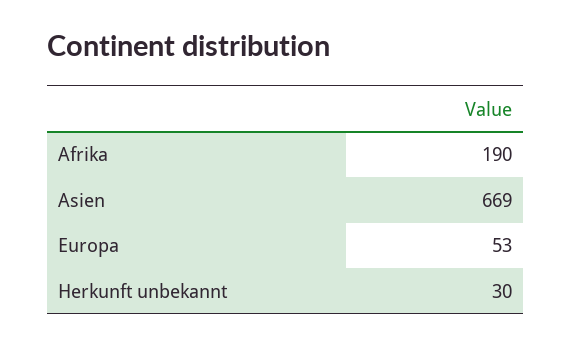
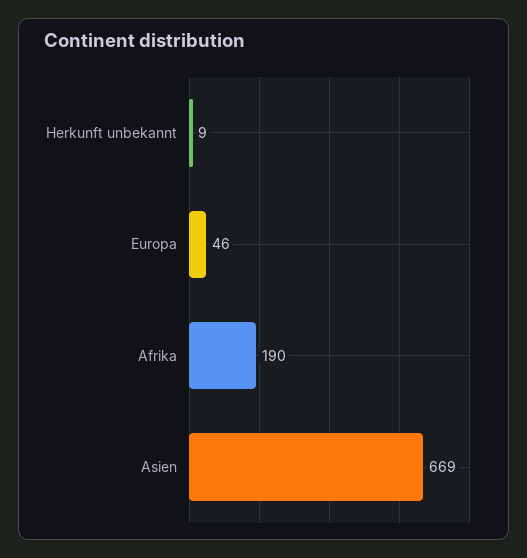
  {
    "Afrika": 190,
    "Asien": 669,
-   "Europa": 53,
+   "Europa": 46,
-   "Herkunft unbekannt": 30
+   "Herkunft unbekannt": 9
  }

